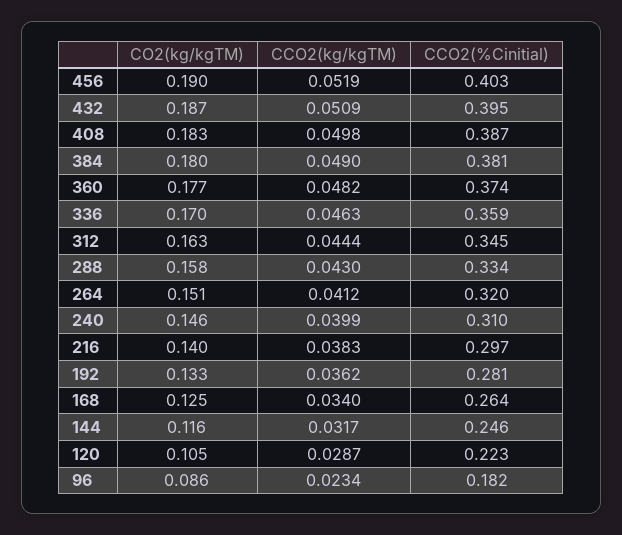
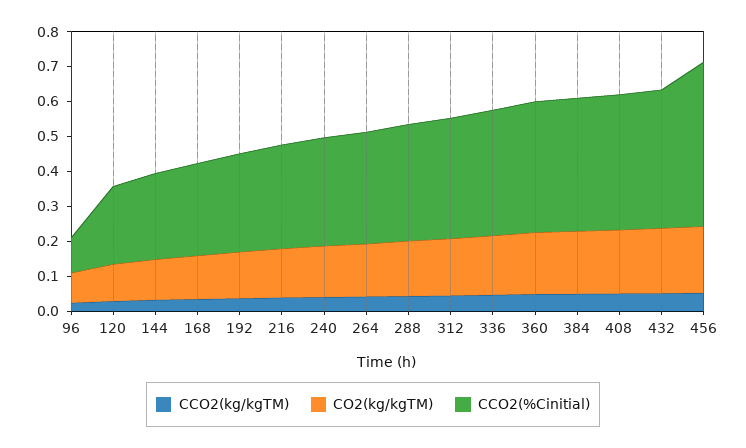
  {
    "CO2(kg/kgTM)": {
      "456": 0.19,
      "432": 0.187,
      "408": 0.183,
      "384": 0.18,
      "360": 0.177,
      "336": 0.17,
      "312": 0.163,
      "288": 0.158,
      "264": 0.151,
      "240": 0.146,
      "216": 0.14,
      "192": 0.133,
      "168": 0.125,
      "144": 0.116,
      "120": 0.105,
      "96": 0.086
    },
    "CCO2(kg/kgTM)": {
      "456": 0.0519,
      "432": 0.0509,
      "408": 0.0498,
      "384": 0.049,
      "360": 0.0482,
      "336": 0.0463,
      "312": 0.0444,
      "288": 0.043,
      "264": 0.0412,
      "240": 0.0399,
      "216": 0.0383,
      "192": 0.0362,
      "168": 0.034,
      "144": 0.0317,
      "120": 0.0287,
      "96": 0.0234
    },
    "CCO2(%Cinitial)": {
-     "456": 0.403,
+     "456": 0.475,
      "432": 0.395,
      "408": 0.387,
      "384": 0.381,
      "360": 0.374,
      "336": 0.359,
      "312": 0.345,
      "288": 0.334,
      "264": 0.32,
      "240": 0.31,
      "216": 0.297,
      "192": 0.281,
      "168": 0.264,
      "144": 0.246,
      "120": 0.223,
-     "96": 0.182
+     "96": 0.1
    }
  }

